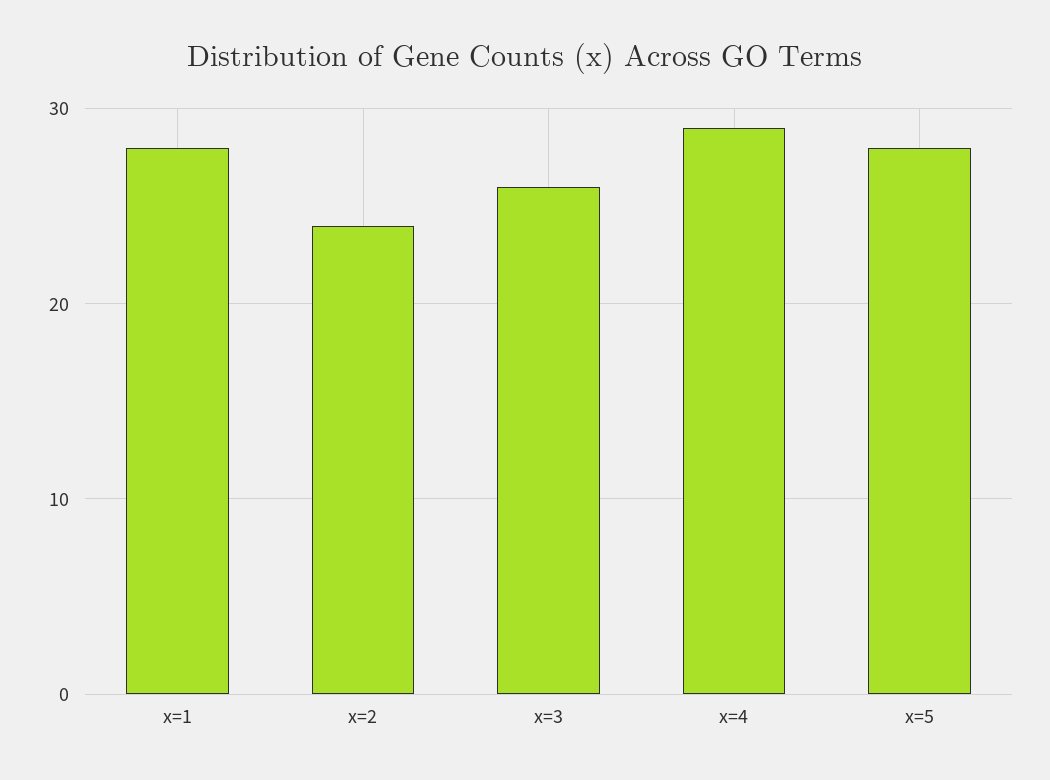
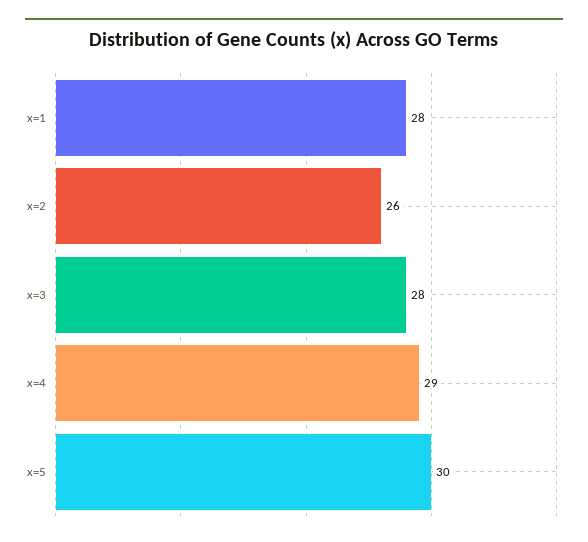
  {
    "x=1": 28,
-   "x=2": 24,
+   "x=2": 26,
-   "x=3": 26,
+   "x=3": 28,
    "x=4": 29,
-   "x=5": 28
+   "x=5": 30
  }

